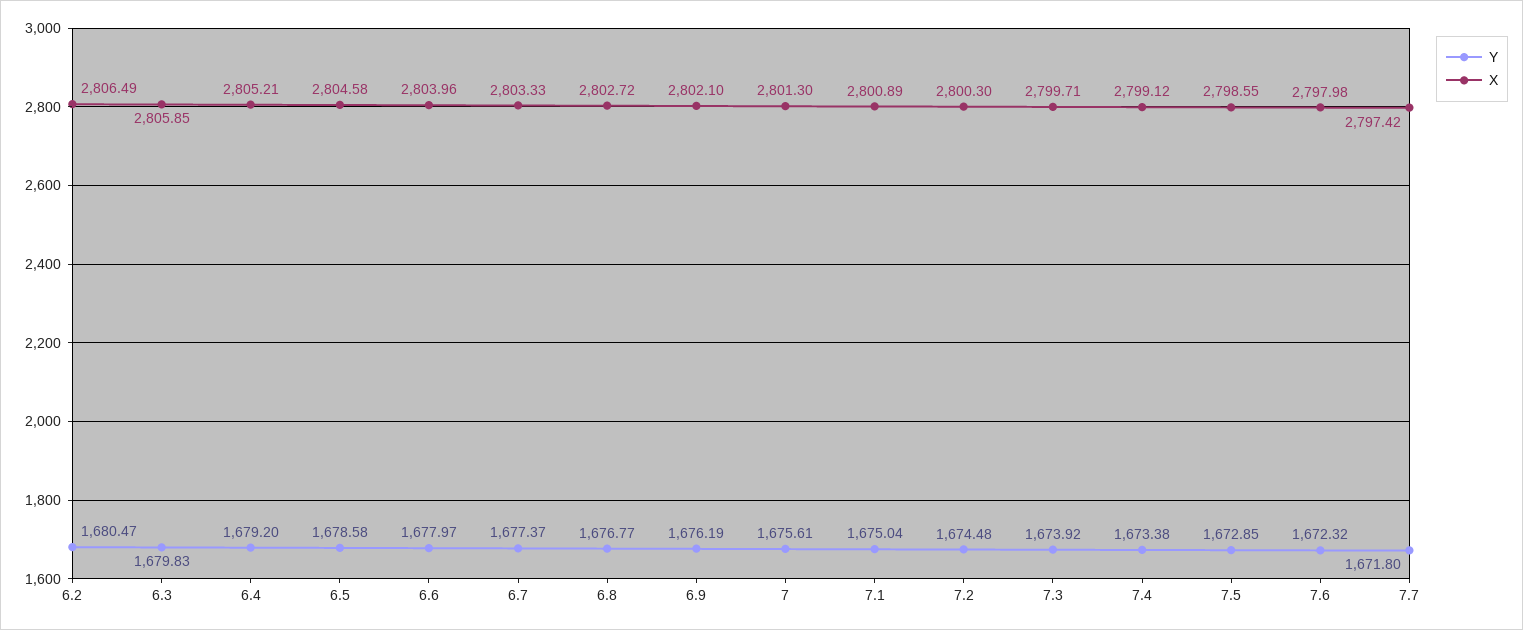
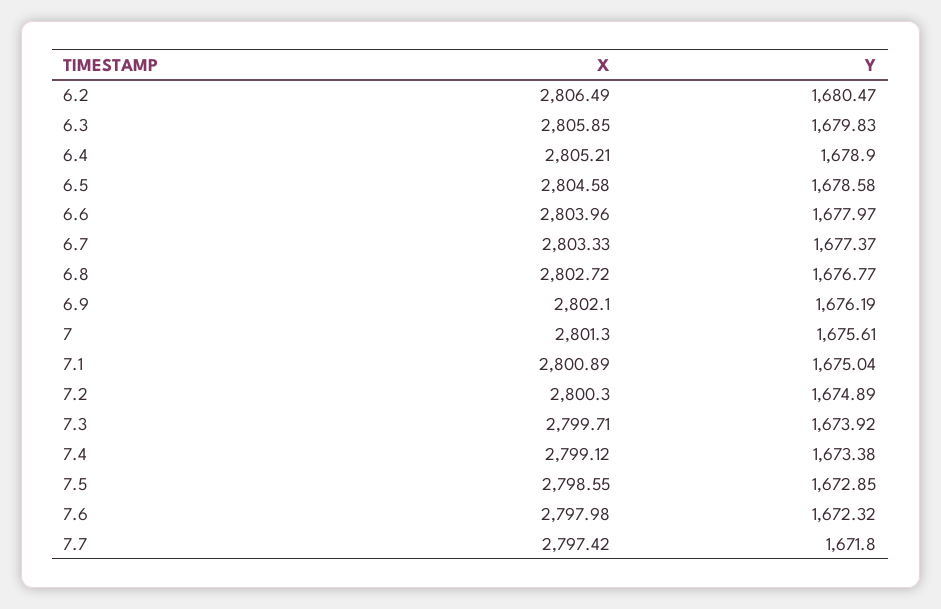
  {
    "Y": {
      "6.2": 1680.47,
      "6.3": 1679.83,
-     "6.4": 1679.2,
+     "6.4": 1678.9,
      "6.5": 1678.58,
      "6.6": 1677.97,
      "6.7": 1677.37,
      "6.8": 1676.77,
      "6.9": 1676.19,
      "7": 1675.61,
      "7.1": 1675.04,
-     "7.2": 1674.48,
+     "7.2": 1674.89,
      "7.3": 1673.92,
      "7.4": 1673.38,
      "7.5": 1672.85,
      "7.6": 1672.32,
      "7.7": 1671.8
    },
    "X": {
      "6.2": 2806.49,
      "6.3": 2805.85,
      "6.4": 2805.21,
      "6.5": 2804.58,
      "6.6": 2803.96,
      "6.7": 2803.33,
      "6.8": 2802.72,
      "6.9": 2802.1,
      "7": 2801.3,
      "7.1": 2800.89,
      "7.2": 2800.3,
      "7.3": 2799.71,
      "7.4": 2799.12,
      "7.5": 2798.55,
      "7.6": 2797.98,
      "7.7": 2797.42
    }
  }

